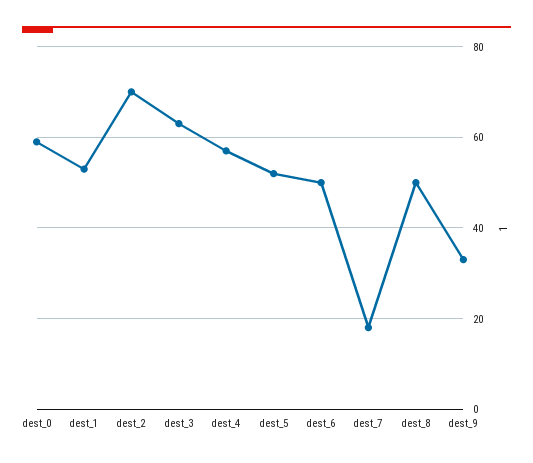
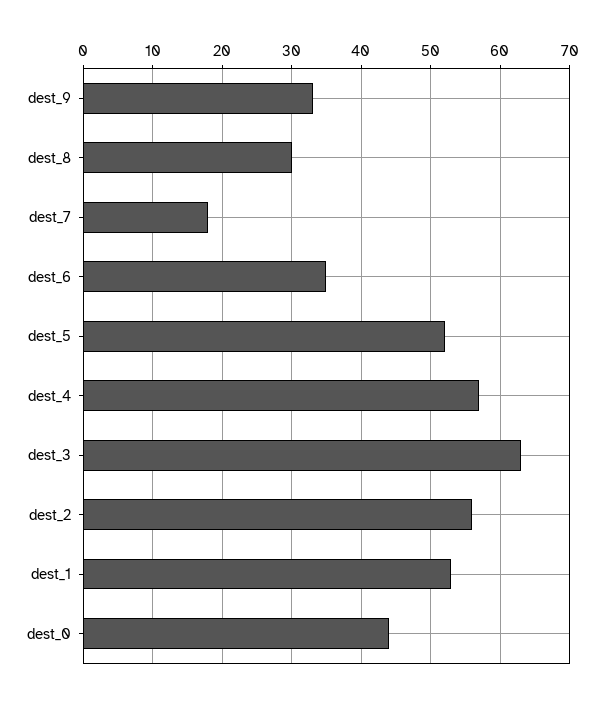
  {
-   "dest_0": 60,
+   "dest_0": 44,
    "dest_1": 53,
-   "dest_2": 70,
+   "dest_2": 56,
    "dest_3": 63,
    "dest_4": 57,
    "dest_5": 52,
-   "dest_6": 50,
+   "dest_6": 35,
    "dest_7": 18,
-   "dest_8": 50,
+   "dest_8": 30,
    "dest_9": 33
  }

